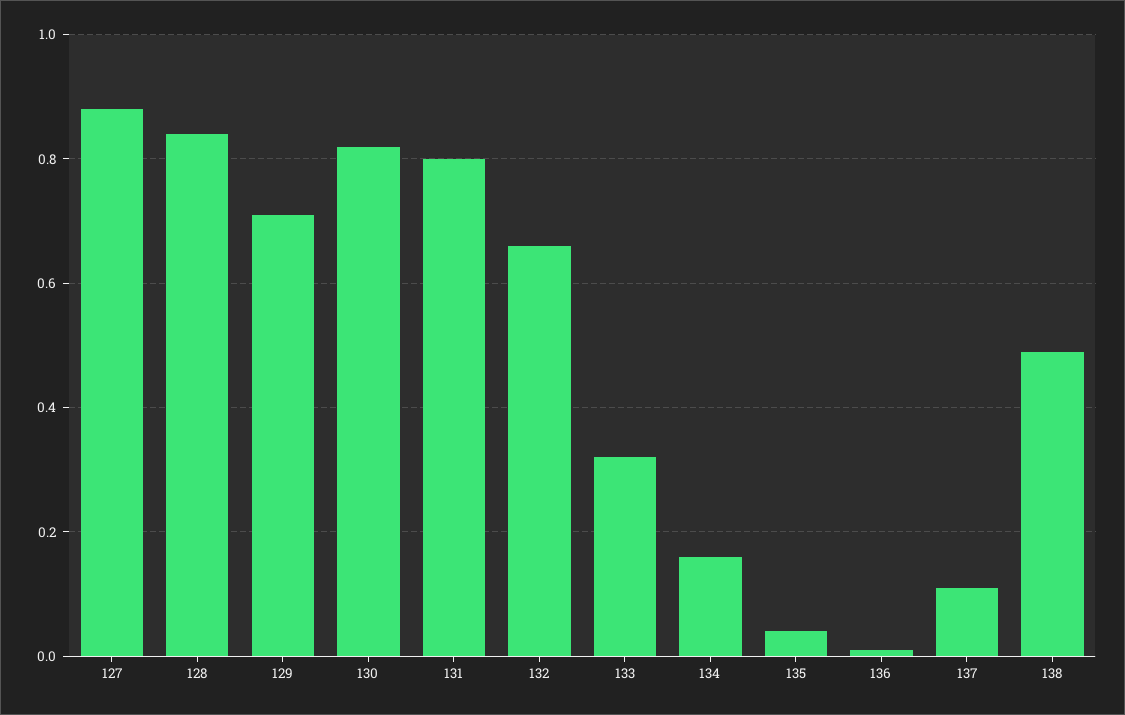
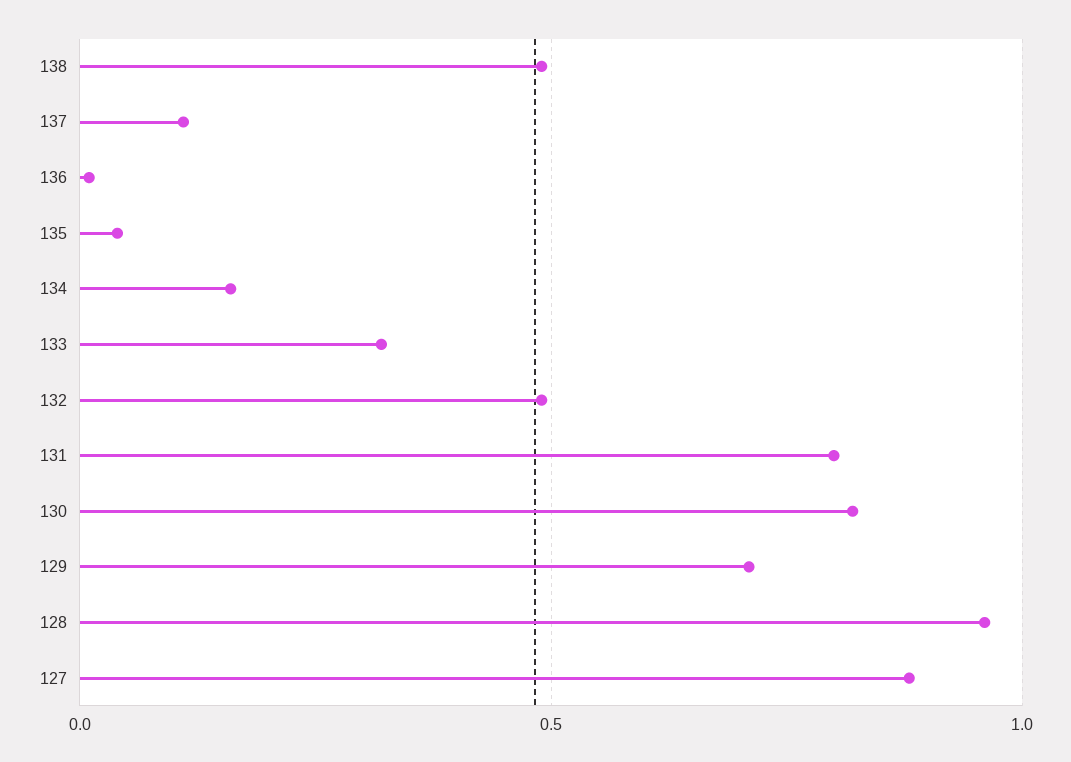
  {
    "127": 0.9,
-   "128": 0.85,
+   "128": 0.95,
    "129": 0.7,
    "130": 0.8,
    "131": 0.8,
-   "132": 0.65,
+   "132": 0.5,
    "133": 0.3,
    "134": 0.15,
    "135": 0.05,
    "136": 0,
    "137": 0.1,
    "138": 0.5
  }

